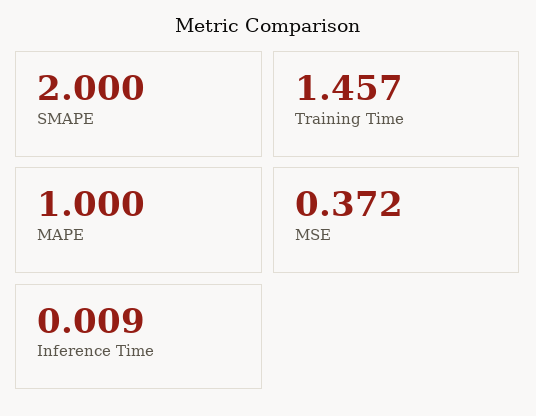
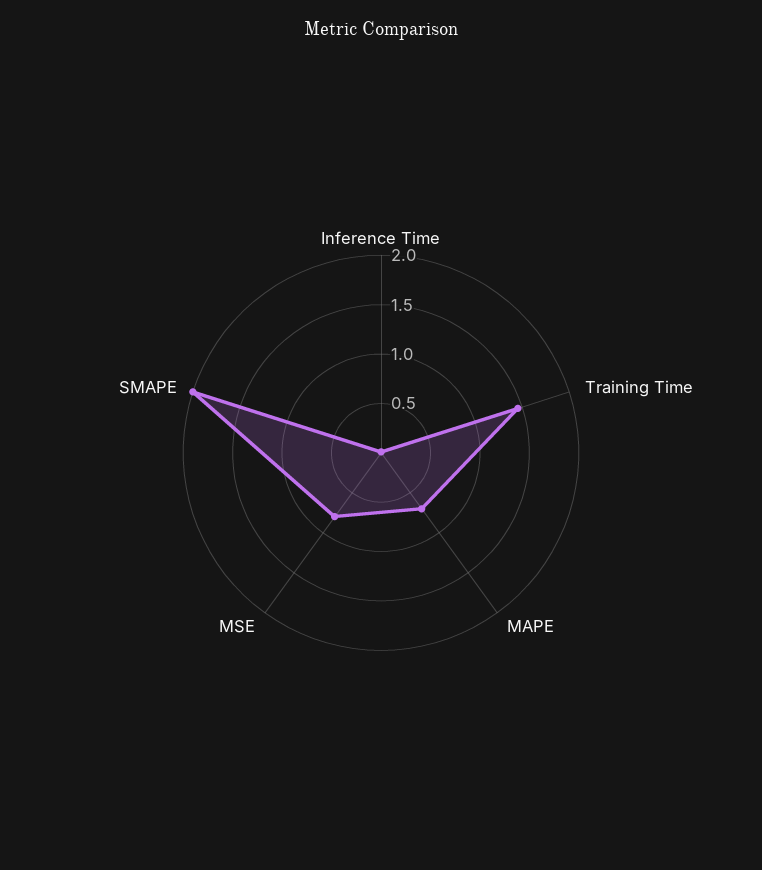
  {
    "SMAPE": 2,
    "Training Time": 1.457,
-   "MAPE": 1,
+   "MAPE": 0.7,
-   "MSE": 0.372,
+   "MSE": 0.8,
    "Inference Time": 0.009
  }

